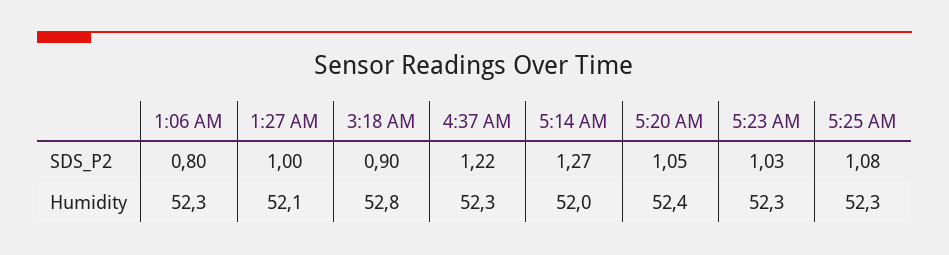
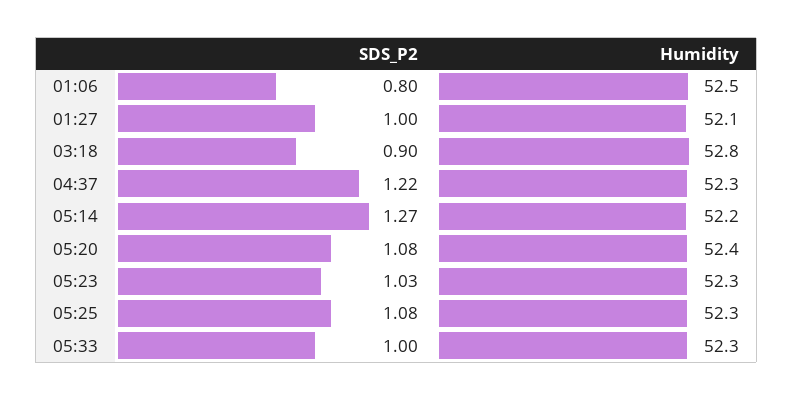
  {
    "1:06 AM": {
      "SDS_P2": 0.8,
-     "Humidity": 52.3
+     "Humidity": 52.5
    },
    "1:27 AM": {
      "SDS_P2": 1,
      "Humidity": 52.1
    },
    "3:18 AM": {
      "SDS_P2": 0.9,
      "Humidity": 52.8
    },
    "4:37 AM": {
      "SDS_P2": 1.22,
      "Humidity": 52.3
    },
    "5:14 AM": {
      "SDS_P2": 1.27,
-     "Humidity": 52
+     "Humidity": 52.2
    },
    "5:20 AM": {
-     "SDS_P2": 1.05,
+     "SDS_P2": 1.08,
      "Humidity": 52.4
    },
    "5:23 AM": {
      "SDS_P2": 1.03,
      "Humidity": 52.3
    },
    "5:25 AM": {
      "SDS_P2": 1.08,
      "Humidity": 52.3
-   }
+   },
+   "05:33": {
+     "SDS_P2": 1,
+     "Humidity": 52.3
+   }
  }

